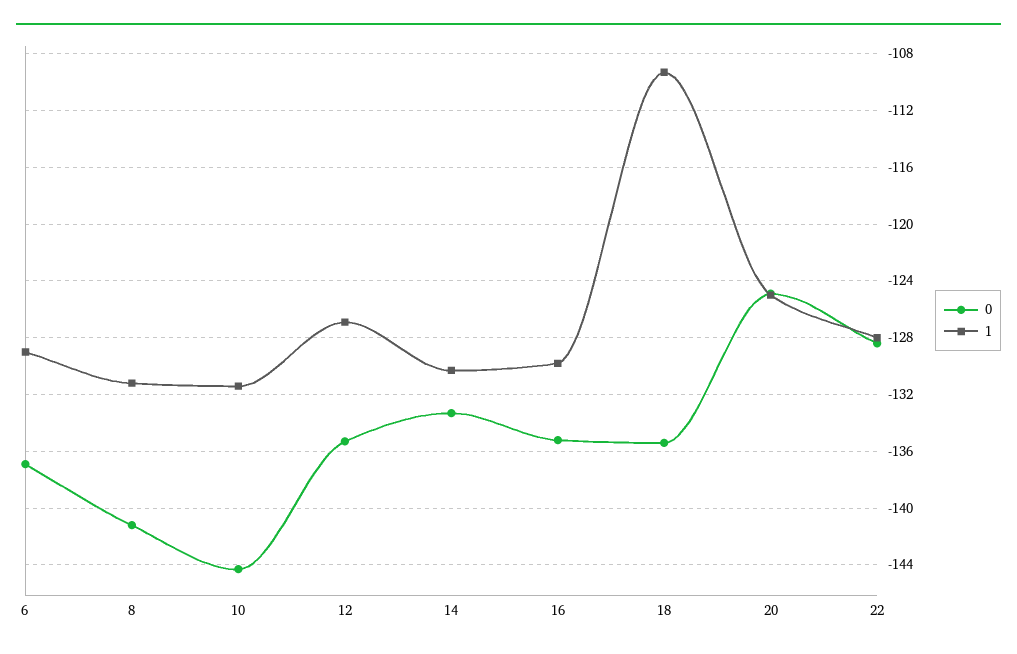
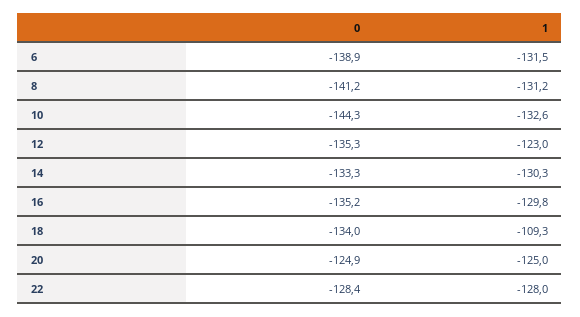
  {
    "0": {
-     "6": -137,
+     "6": -138.9,
      "8": -141.2,
      "10": -144.3,
      "12": -135.3,
      "14": -133.3,
      "16": -135.2,
-     "18": -135.5,
+     "18": -134,
      "20": -124.9,
      "22": -128.4
    },
    "1": {
-     "6": -129,
+     "6": -131.5,
      "8": -131.2,
-     "10": -131.5,
+     "10": -132.6,
-     "12": -127,
+     "12": -123,
      "14": -130.3,
      "16": -129.8,
      "18": -109.3,
      "20": -125,
      "22": -128
    }
  }

